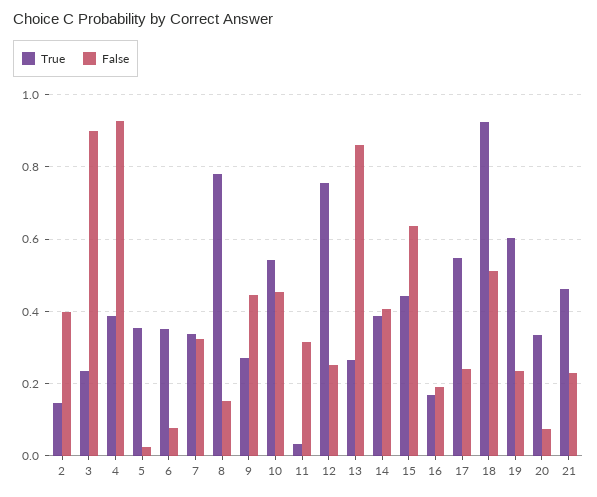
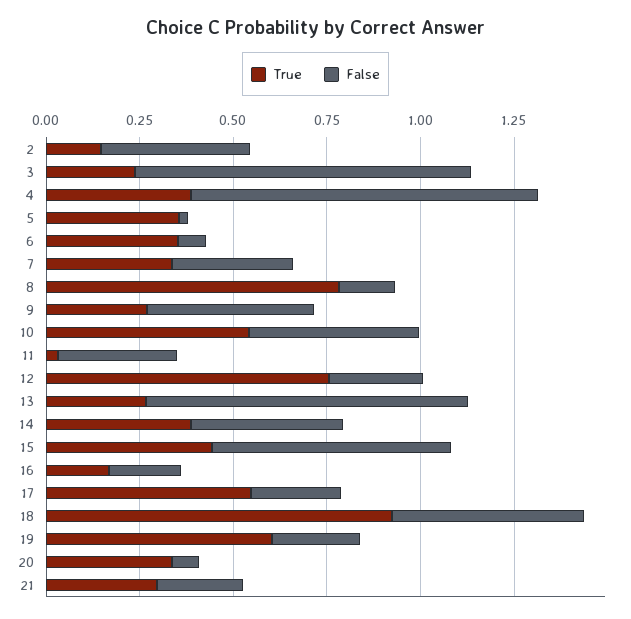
  {
    "True": {
      "2": 0.14,
      "3": 0.24,
      "4": 0.38,
      "5": 0.36,
      "6": 0.36,
      "7": 0.34,
      "8": 0.78,
      "9": 0.26,
      "10": 0.54,
      "11": 0.04,
      "12": 0.76,
      "13": 0.26,
      "14": 0.38,
      "15": 0.44,
      "16": 0.16,
      "17": 0.54,
      "18": 0.92,
      "19": 0.6,
      "20": 0.34,
-     "21": 0.46
+     "21": 0.3
    },
    "False": {
      "2": 0.4,
      "3": 0.9,
      "4": 0.92,
      "5": 0.02,
      "6": 0.08,
      "7": 0.32,
      "8": 0.16,
      "9": 0.44,
      "10": 0.46,
      "11": 0.32,
      "12": 0.26,
      "13": 0.86,
      "14": 0.4,
      "15": 0.64,
      "16": 0.2,
      "17": 0.24,
      "18": 0.52,
      "19": 0.24,
      "20": 0.08,
      "21": 0.24
    }
  }

